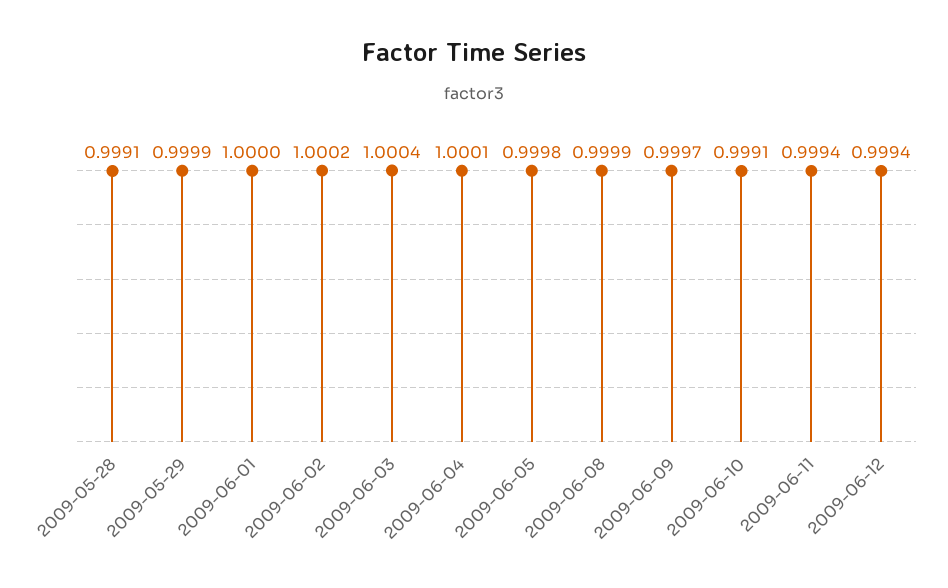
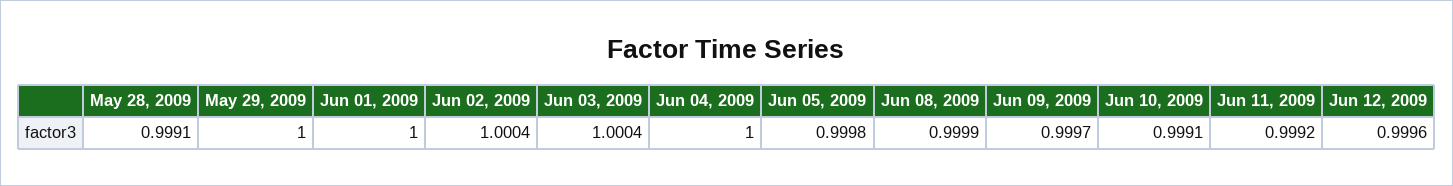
  {
    "2009-05-28": 0.9991,
-   "2009-05-29": 0.9999,
+   "2009-05-29": 1,
    "2009-06-01": 1,
-   "2009-06-02": 1.0002,
+   "2009-06-02": 1.0004,
    "2009-06-03": 1.0004,
-   "2009-06-04": 1.0001,
+   "2009-06-04": 1,
    "2009-06-05": 0.9998,
    "2009-06-08": 0.9999,
    "2009-06-09": 0.9997,
    "2009-06-10": 0.9991,
-   "2009-06-11": 0.9994,
+   "2009-06-11": 0.9992,
-   "2009-06-12": 0.9994
+   "2009-06-12": 0.9996
  }

